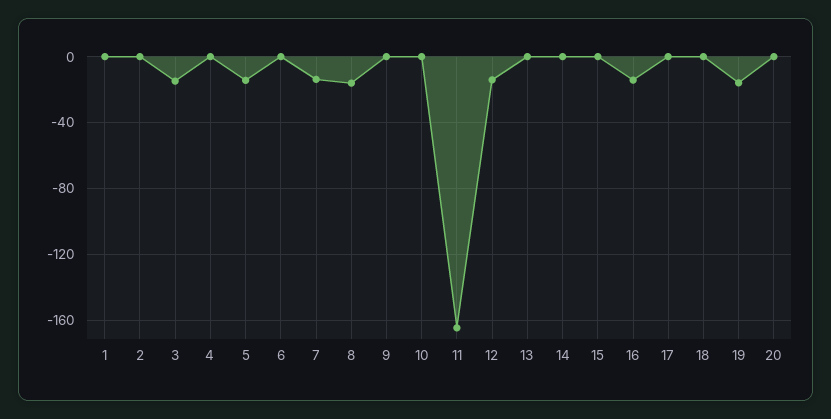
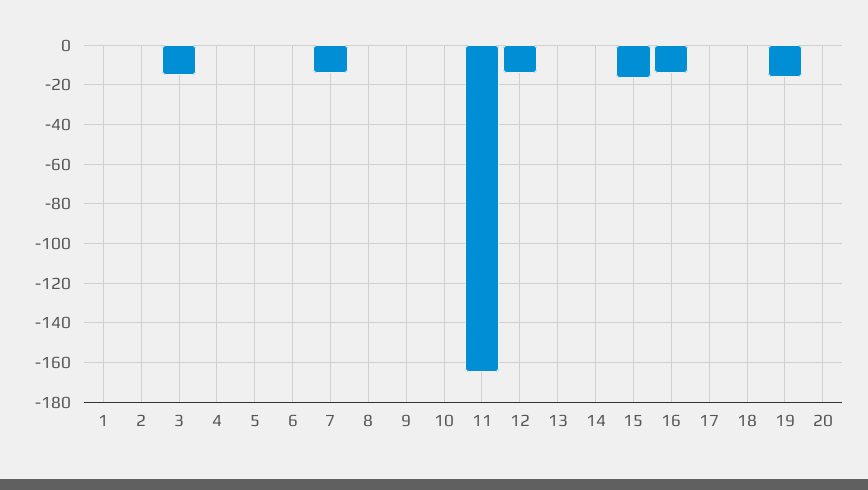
  {
    "1": 0,
    "2": 0,
    "3": -15,
    "4": 0,
-   "5": -15,
+   "5": 0,
    "6": 0,
    "7": -15,
-   "8": -15,
+   "8": 0,
    "9": 0,
    "10": 0,
    "11": -165,
    "12": -15,
    "13": 0,
    "14": 0,
-   "15": 0,
+   "15": -15,
    "16": -15,
    "17": 0,
    "18": 0,
    "19": -15,
    "20": 0
  }

